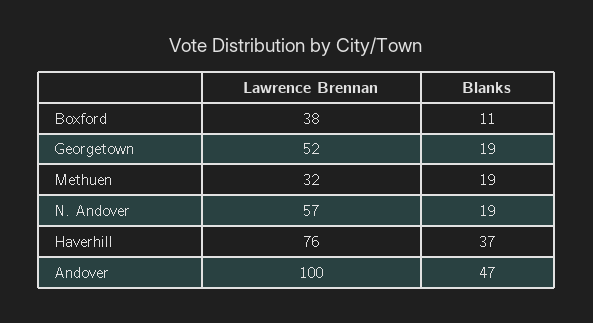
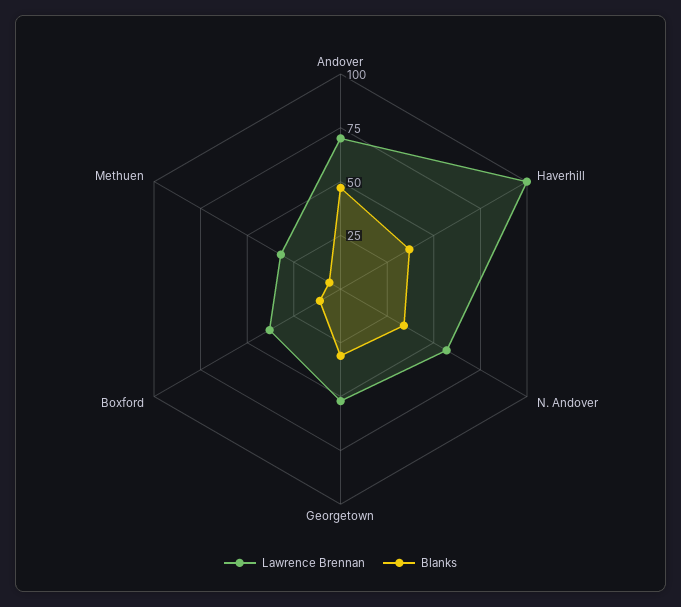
  {
    "Lawrence Brennan": {
      "Boxford": 38,
      "Georgetown": 52,
      "Methuen": 32,
      "N. Andover": 57,
-     "Haverhill": 76,
+     "Haverhill": 100,
-     "Andover": 100
+     "Andover": 70
    },
    "Blanks": {
      "Boxford": 11,
-     "Georgetown": 19,
+     "Georgetown": 30,
-     "Methuen": 19,
+     "Methuen": 5,
-     "N. Andover": 19,
+     "N. Andover": 35,
      "Haverhill": 37,
      "Andover": 47
    }
  }

